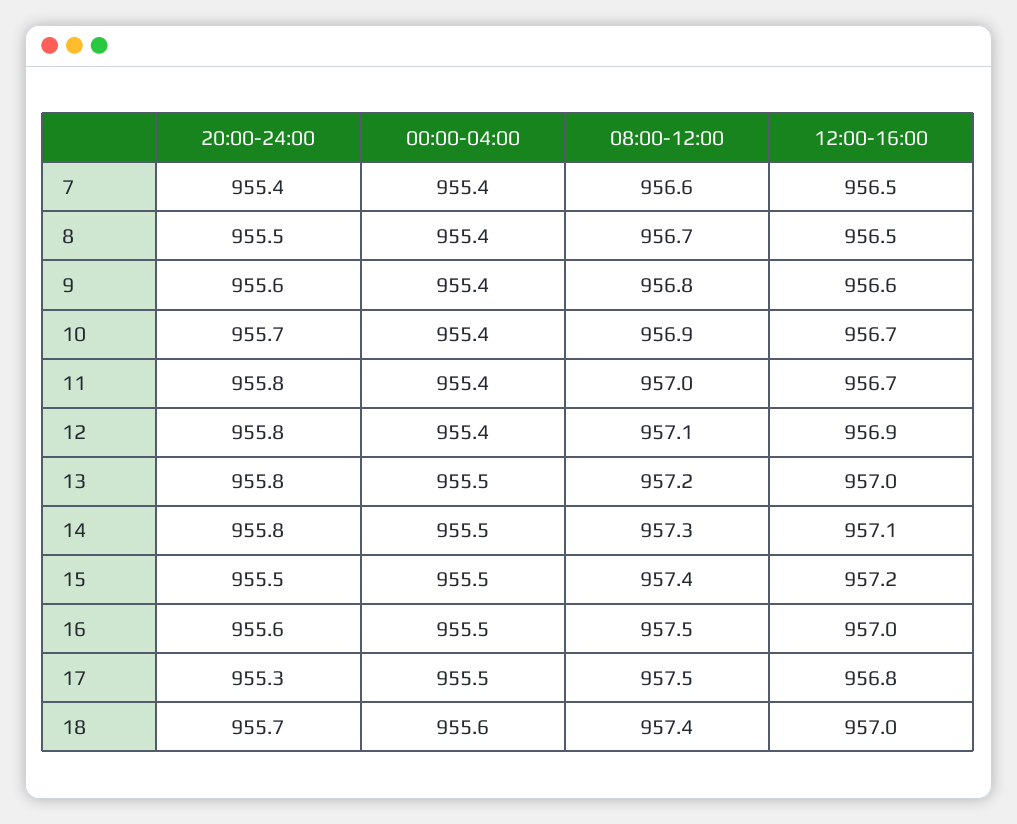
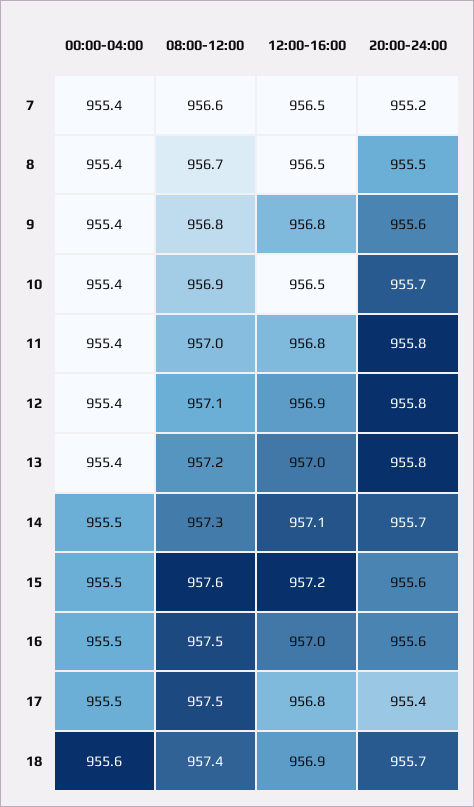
  {
    "20:00-24:00": {
-     "7": 955.4,
+     "7": 955.2,
      "8": 955.5,
      "9": 955.6,
      "10": 955.7,
      "11": 955.8,
      "12": 955.8,
      "13": 955.8,
-     "14": 955.8,
+     "14": 955.7,
-     "15": 955.5,
+     "15": 955.6,
      "16": 955.6,
-     "17": 955.3,
+     "17": 955.4,
      "18": 955.7
    },
    "00:00-04:00": {
      "7": 955.4,
      "8": 955.4,
      "9": 955.4,
      "10": 955.4,
      "11": 955.4,
      "12": 955.4,
-     "13": 955.5,
+     "13": 955.4,
      "14": 955.5,
      "15": 955.5,
      "16": 955.5,
      "17": 955.5,
      "18": 955.6
    },
    "08:00-12:00": {
      "7": 956.6,
      "8": 956.7,
      "9": 956.8,
      "10": 956.9,
      "11": 957,
      "12": 957.1,
      "13": 957.2,
      "14": 957.3,
-     "15": 957.4,
+     "15": 957.6,
      "16": 957.5,
      "17": 957.5,
      "18": 957.4
    },
    "12:00-16:00": {
      "7": 956.5,
      "8": 956.5,
-     "9": 956.6,
+     "9": 956.8,
-     "10": 956.7,
+     "10": 956.5,
-     "11": 956.7,
+     "11": 956.8,
      "12": 956.9,
      "13": 957,
      "14": 957.1,
      "15": 957.2,
      "16": 957,
      "17": 956.8,
-     "18": 957
+     "18": 956.9
    }
  }

